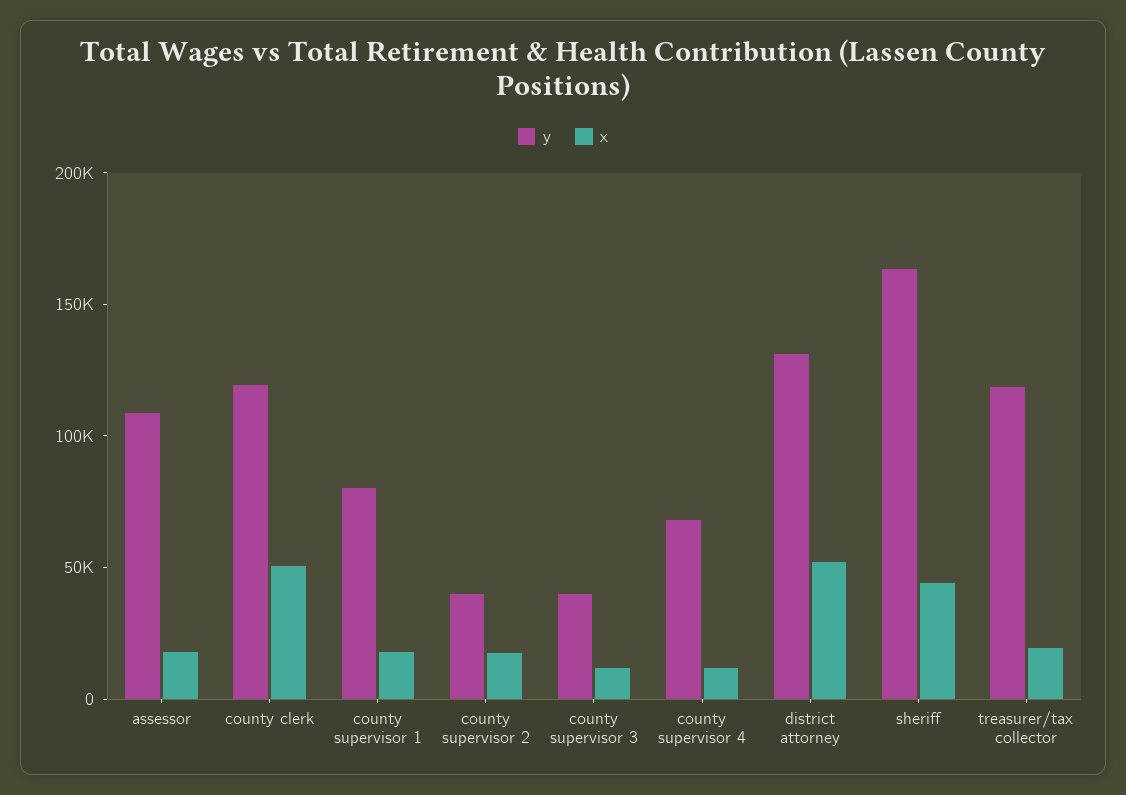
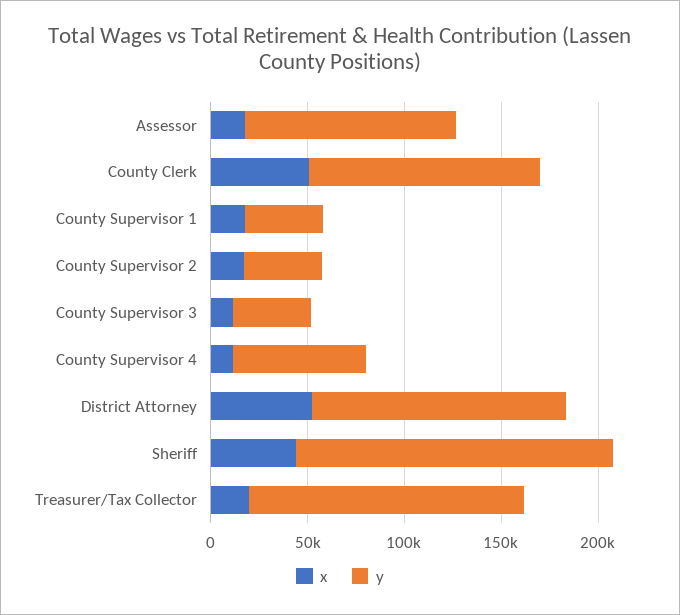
  {
    "y": {
      "assessor": 110000,
      "county clerk": 120000,
-     "county supervisor 1": 80000,
+     "county supervisor 1": 40000,
      "county supervisor 2": 40000,
      "county supervisor 3": 40000,
      "county supervisor 4": 70000,
      "district attorney": 130000,
      "sheriff": 160000,
-     "treasurer/tax collector": 120000
+     "treasurer/tax collector": 140000
    },
    "x": {
      "assessor": 20000,
      "county clerk": 50000,
      "county supervisor 1": 20000,
      "county supervisor 2": 20000,
      "county supervisor 3": 10000,
      "county supervisor 4": 10000,
      "district attorney": 50000,
      "sheriff": 40000,
      "treasurer/tax collector": 20000
    }
  }

